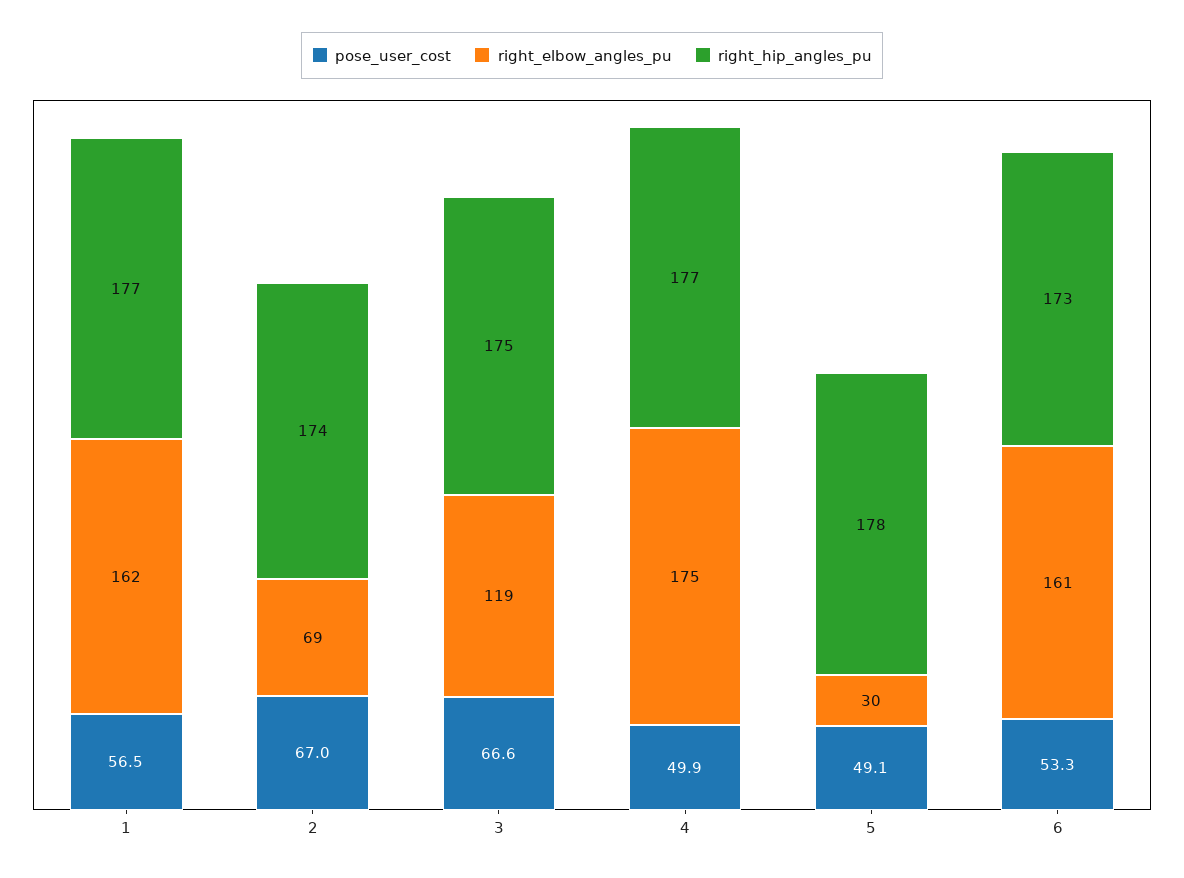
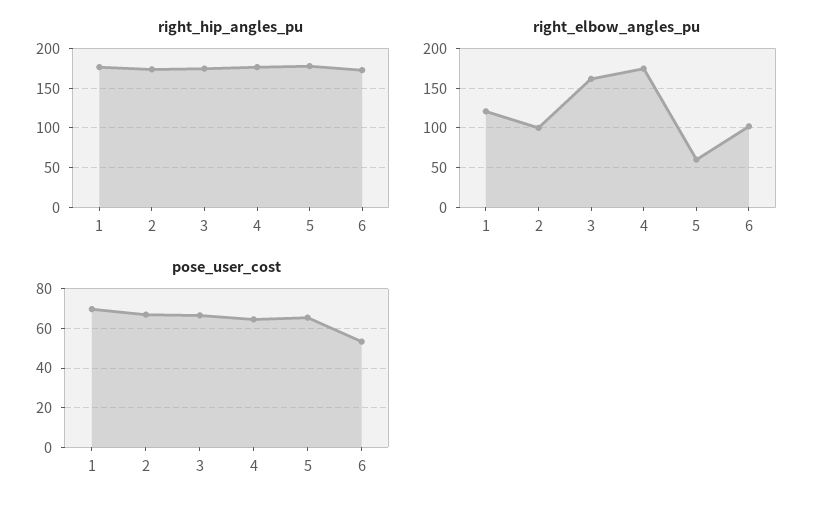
  {
    "pose_user_cost": {
-     "1": 56.5,
+     "1": 70,
      "2": 67,
      "3": 66.6,
-     "4": 49.9,
+     "4": 65,
-     "5": 49.1,
+     "5": 65,
      "6": 53.3
    },
    "right_elbow_angles_pu": {
-     "1": 162,
+     "1": 120,
-     "2": 69,
+     "2": 100,
-     "3": 119,
+     "3": 160,
      "4": 175,
-     "5": 30,
+     "5": 60,
-     "6": 161
+     "6": 100
    },
    "right_hip_angles_pu": {
      "1": 177,
      "2": 174,
      "3": 175,
      "4": 177,
      "5": 178,
      "6": 173
    }
  }

